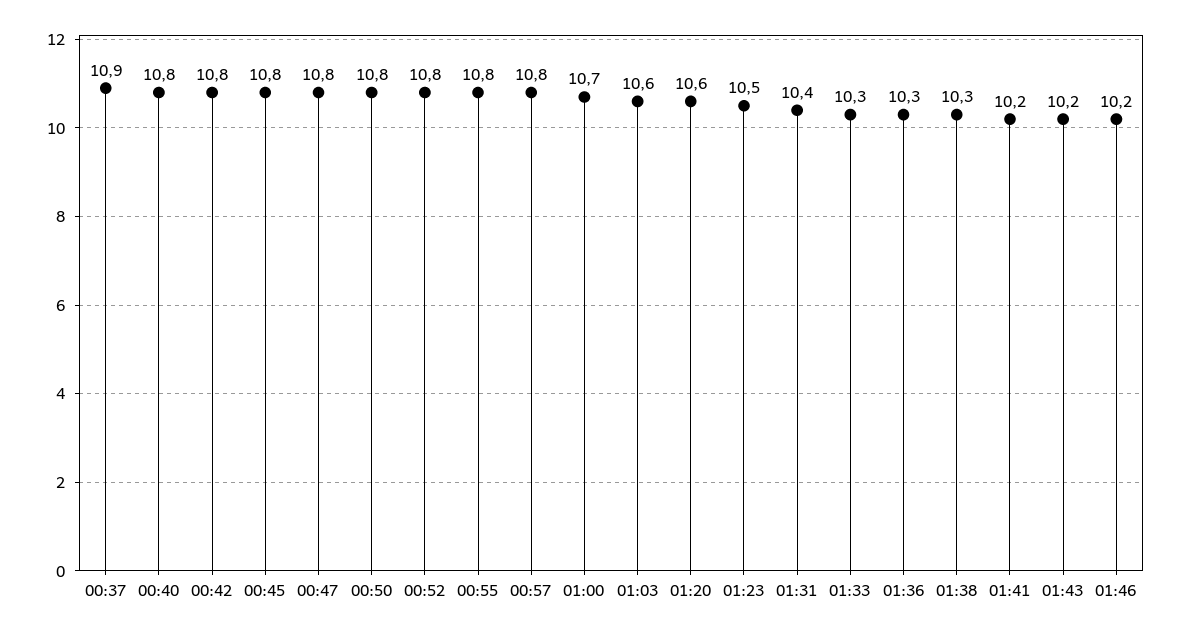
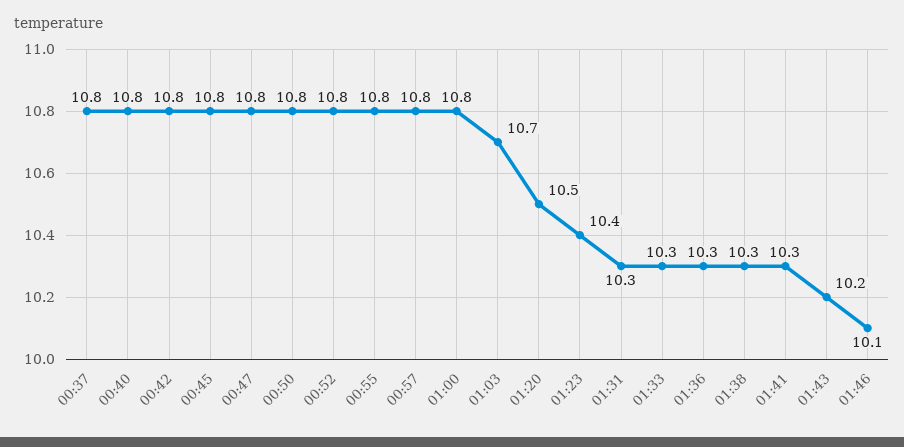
  {
-   "00:37": 10.9,
+   "00:37": 10.8,
    "00:40": 10.8,
    "00:42": 10.8,
    "00:45": 10.8,
    "00:47": 10.8,
    "00:50": 10.8,
    "00:52": 10.8,
    "00:55": 10.8,
    "00:57": 10.8,
-   "01:00": 10.7,
+   "01:00": 10.8,
-   "01:03": 10.6,
+   "01:03": 10.7,
-   "01:20": 10.6,
+   "01:20": 10.5,
-   "01:23": 10.5,
+   "01:23": 10.4,
-   "01:31": 10.4,
+   "01:31": 10.3,
    "01:33": 10.3,
    "01:36": 10.3,
    "01:38": 10.3,
-   "01:41": 10.2,
+   "01:41": 10.3,
    "01:43": 10.2,
-   "01:46": 10.2
+   "01:46": 10.1
  }

